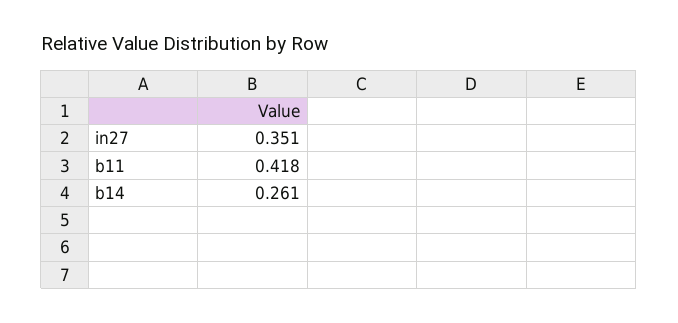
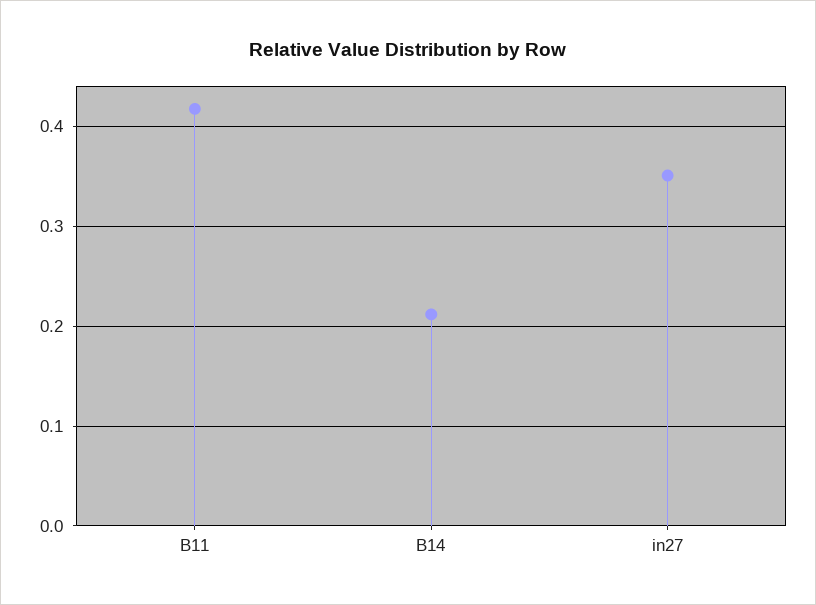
  {
    "in27": 0.351,
    "b11": 0.418,
-   "b14": 0.261
+   "b14": 0.21
  }

